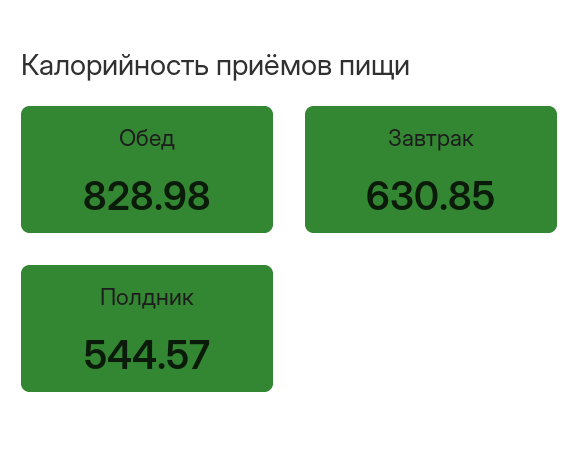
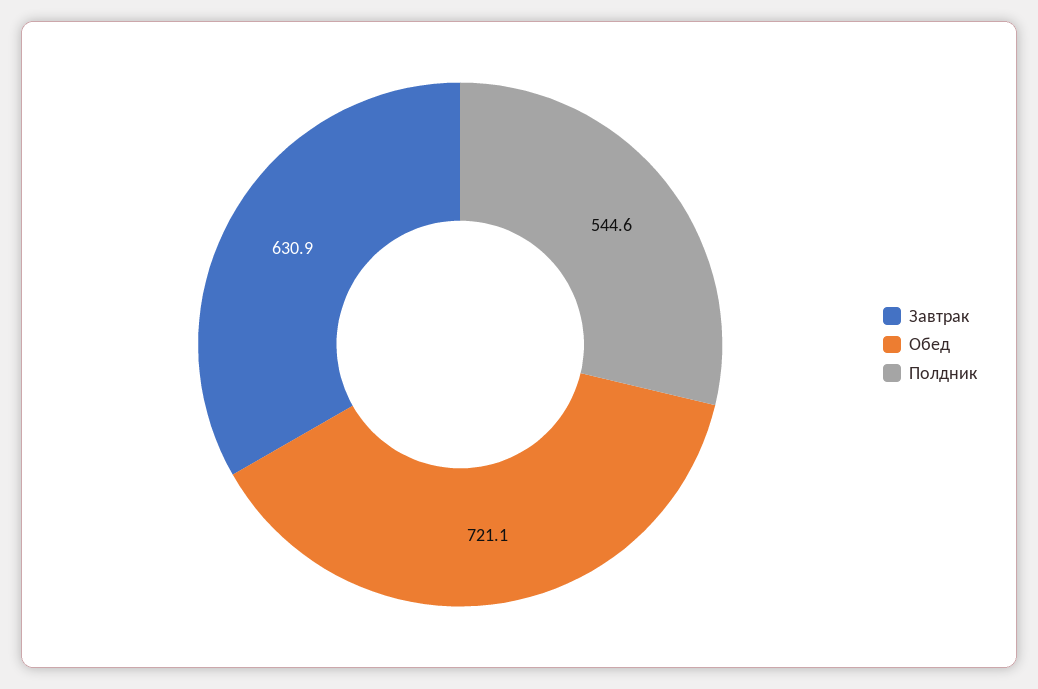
  {
-   "Обед": 828.98,
+   "Обед": 721.1,
    "Завтрак": 630.85,
    "Полдник": 544.57
  }

